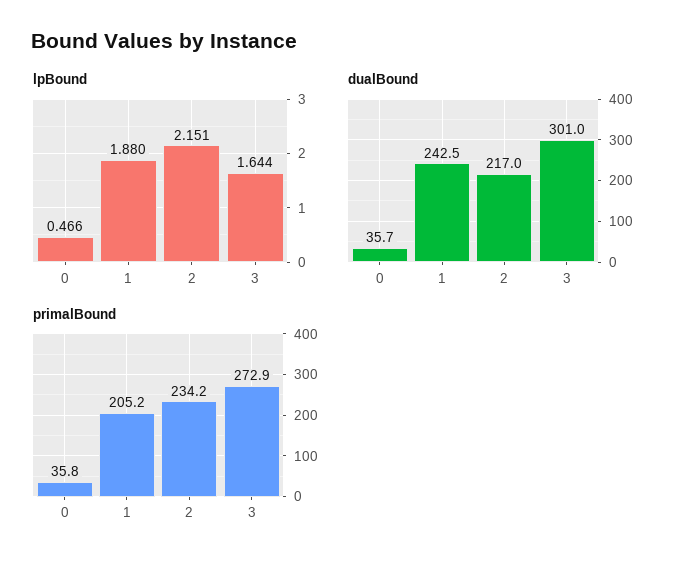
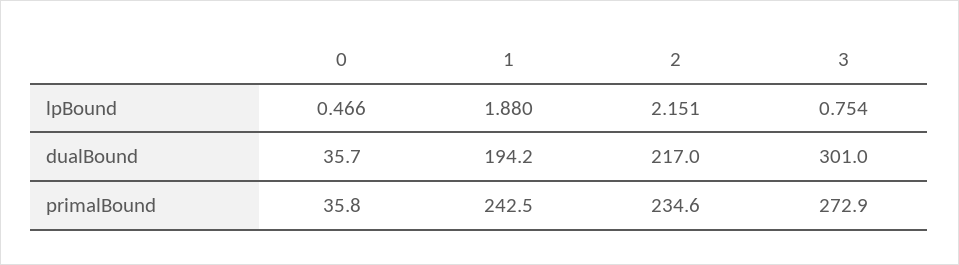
  {
    "lpBound": {
      "0": 0.466,
      "1": 1.88,
      "2": 2.151,
-     "3": 1.644
+     "3": 0.754
    },
    "dualBound": {
      "0": 35.7,
-     "1": 242.5,
+     "1": 194.2,
      "2": 217,
      "3": 301
    },
    "primalBound": {
      "0": 35.8,
-     "1": 205.2,
+     "1": 242.5,
-     "2": 234.2,
+     "2": 234.6,
      "3": 272.9
    }
  }

